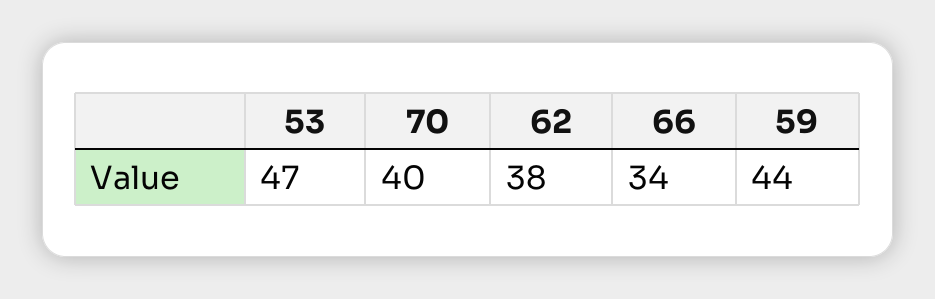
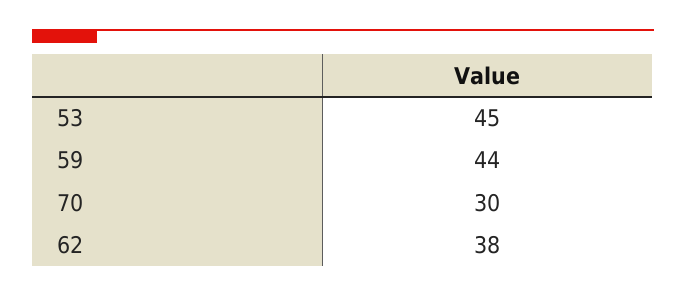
  {
-   "53": 47,
+   "53": 45,
-   "70": 40,
+   "70": 30,
    "62": 38,
-   "66": 34,
    "59": 44
  }

